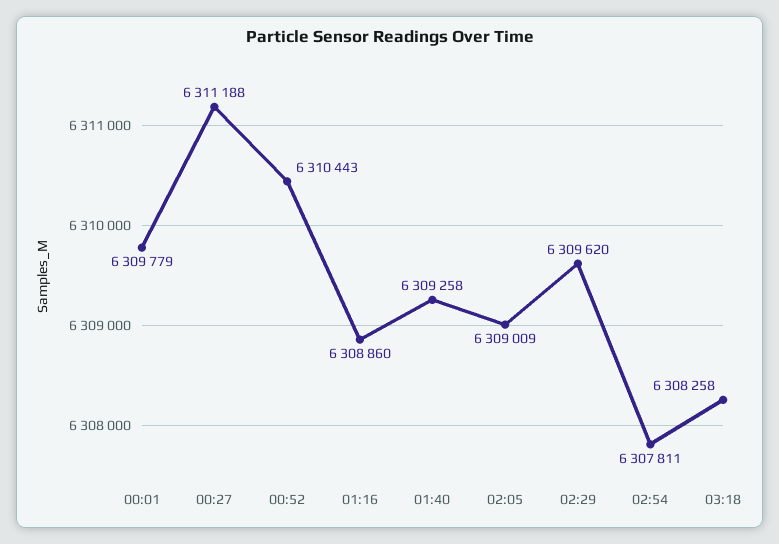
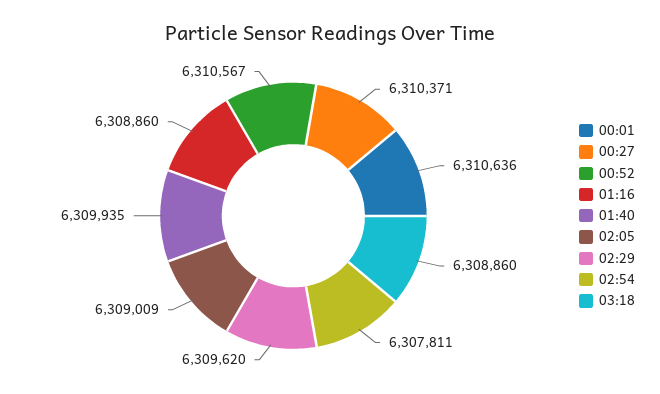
  {
-   "00:01": 6309779,
+   "00:01": 6310636,
-   "00:27": 6311188,
+   "00:27": 6310371,
-   "00:52": 6310443,
+   "00:52": 6310567,
    "01:16": 6308860,
-   "01:40": 6309258,
+   "01:40": 6309935,
    "02:05": 6309009,
    "02:29": 6309620,
    "02:54": 6307811,
-   "03:18": 6308258
+   "03:18": 6308860
  }

